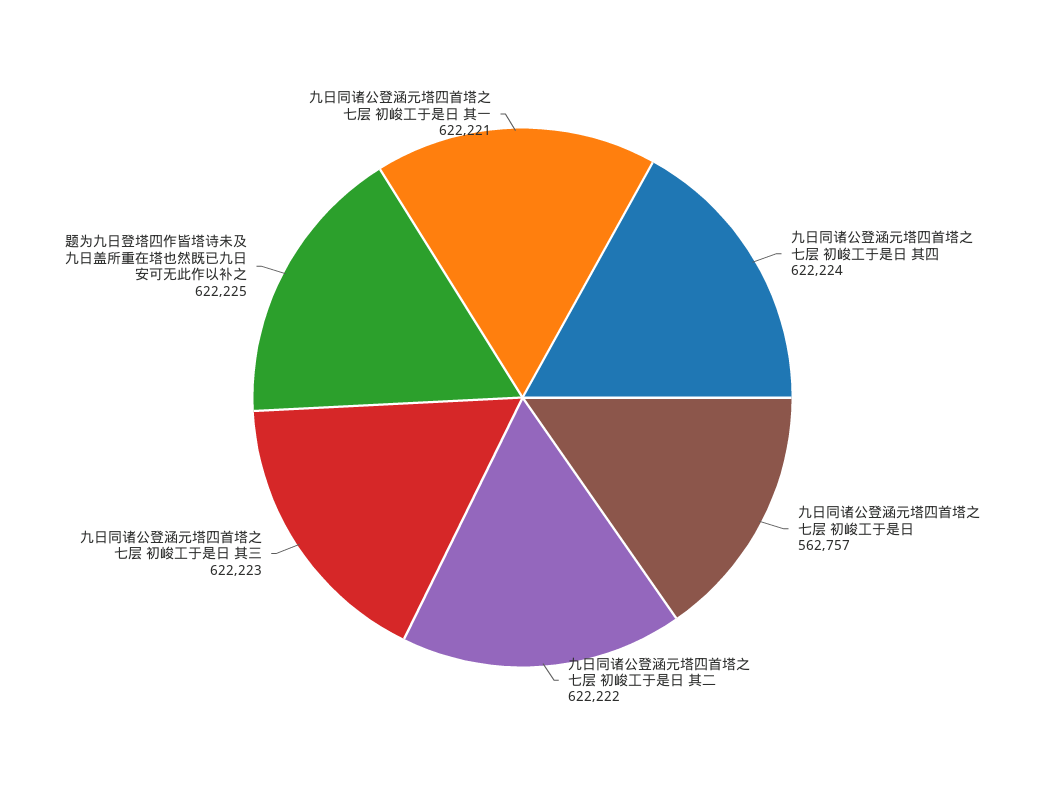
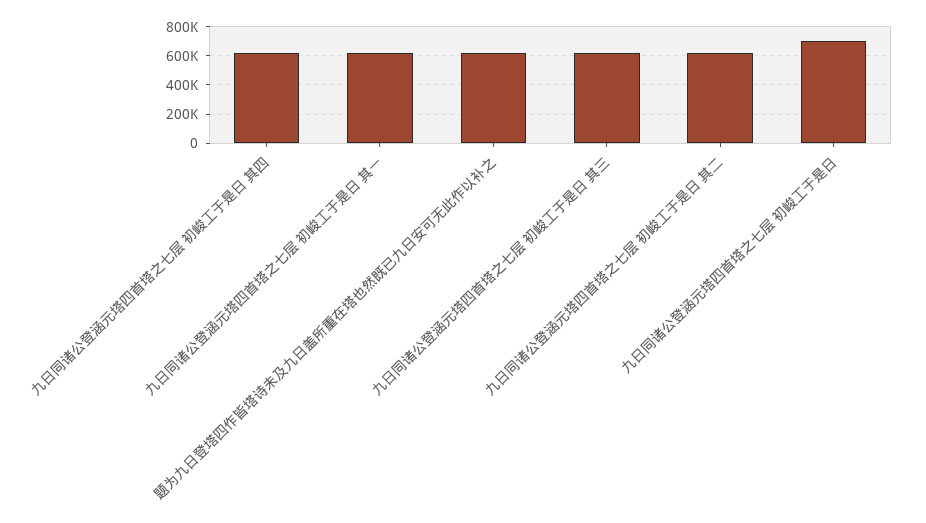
  {
    "九日同诸公登涵元塔四首塔之七层 初峻工于是日 其四": 622224,
-   "九日同诸公登涵元塔四首塔之七层 初峻工于是日": 562757,
+   "九日同诸公登涵元塔四首塔之七层 初峻工于是日": 700000,
    "九日同诸公登涵元塔四首塔之七层 初峻工于是日 其二": 622222,
    "九日同诸公登涵元塔四首塔之七层 初峻工于是日 其三": 622223,
    "题为九日登塔四作皆塔诗未及九日盖所重在塔也然既已九日安可无此作以补之": 622225,
    "九日同诸公登涵元塔四首塔之七层 初峻工于是日 其一": 622221
  }

